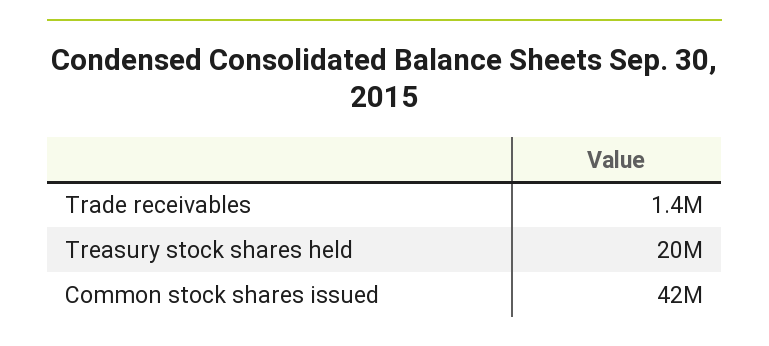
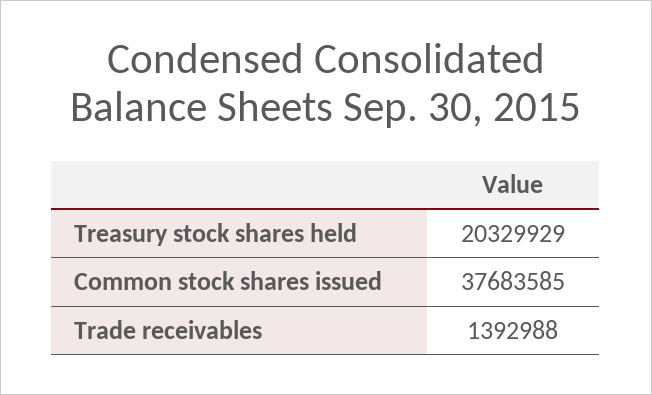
  {
    "Trade receivables": 1392988,
    "Treasury stock shares held": 20329929,
-   "Common stock shares issued": 42000000
+   "Common stock shares issued": 37683585
  }

